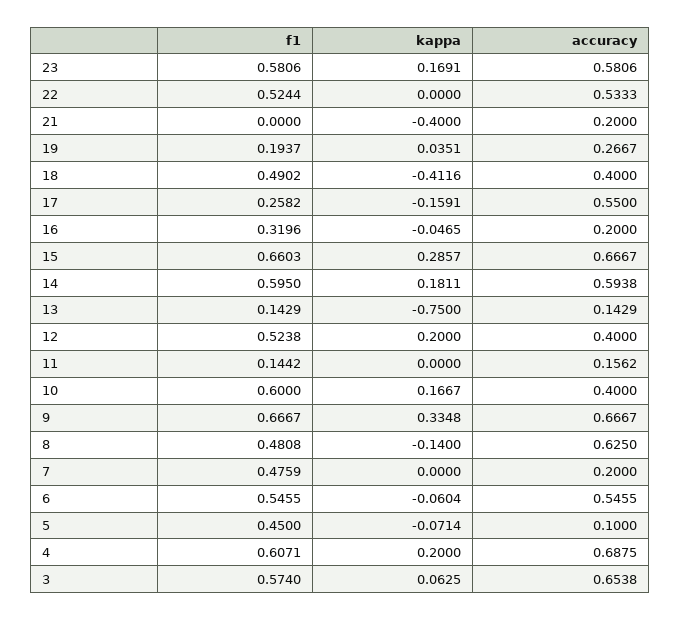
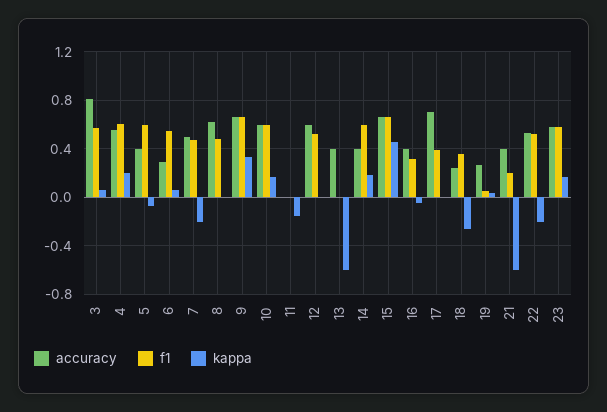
  {
    "f1": {
      "23": 0.5806,
      "22": 0.5244,
-     "21": 0,
+     "21": 0.2,
-     "19": 0.1937,
+     "19": 0.05,
-     "18": 0.4902,
+     "18": 0.35,
-     "17": 0.2582,
+     "17": 0.4,
      "16": 0.3196,
      "15": 0.6603,
      "14": 0.595,
-     "13": 0.1429,
+     "13": 0,
      "12": 0.5238,
-     "11": 0.1442,
+     "11": 0,
      "10": 0.6,
      "9": 0.6667,
      "8": 0.4808,
      "7": 0.4759,
      "6": 0.5455,
-     "5": 0.45,
+     "5": 0.6,
      "4": 0.6071,
      "3": 0.574
    },
    "kappa": {
      "23": 0.1691,
-     "22": 0,
+     "22": -0.2,
-     "21": -0.4,
+     "21": -0.6,
      "19": 0.0351,
-     "18": -0.4116,
+     "18": -0.25,
-     "17": -0.1591,
+     "17": 0,
      "16": -0.0465,
-     "15": 0.2857,
+     "15": 0.45,
      "14": 0.1811,
-     "13": -0.75,
+     "13": -0.6,
-     "12": 0.2,
+     "12": 0,
-     "11": 0,
+     "11": -0.15,
      "10": 0.1667,
      "9": 0.3348,
-     "8": -0.14,
+     "8": 0,
-     "7": 0,
+     "7": -0.2,
-     "6": -0.0604,
+     "6": 0.05,
      "5": -0.0714,
      "4": 0.2,
      "3": 0.0625
    },
    "accuracy": {
      "23": 0.5806,
      "22": 0.5333,
-     "21": 0.2,
+     "21": 0.4,
      "19": 0.2667,
-     "18": 0.4,
+     "18": 0.25,
-     "17": 0.55,
+     "17": 0.7,
-     "16": 0.2,
+     "16": 0.4,
      "15": 0.6667,
-     "14": 0.5938,
+     "14": 0.4,
-     "13": 0.1429,
+     "13": 0.4,
-     "12": 0.4,
+     "12": 0.6,
-     "11": 0.1562,
+     "11": 0,
-     "10": 0.4,
+     "10": 0.6,
      "9": 0.6667,
      "8": 0.625,
-     "7": 0.2,
+     "7": 0.5,
-     "6": 0.5455,
+     "6": 0.3,
-     "5": 0.1,
+     "5": 0.4,
-     "4": 0.6875,
+     "4": 0.55,
-     "3": 0.6538
+     "3": 0.8
    }
  }

